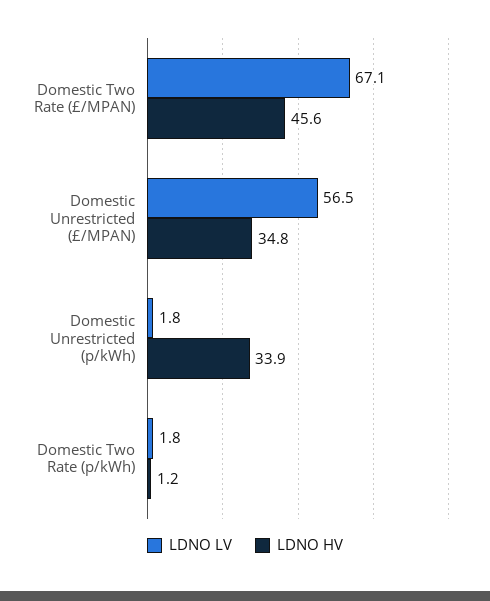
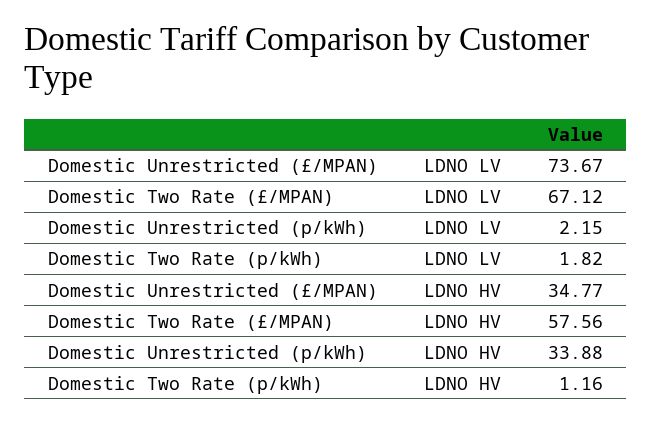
  {
    "LDNO LV": {
      "Domestic Two Rate (£/MPAN)": 67.12,
-     "Domestic Unrestricted (£/MPAN)": 56.5,
+     "Domestic Unrestricted (£/MPAN)": 73.67,
-     "Domestic Unrestricted (p/kWh)": 1.8,
+     "Domestic Unrestricted (p/kWh)": 2.15,
      "Domestic Two Rate (p/kWh)": 1.82
    },
    "LDNO HV": {
-     "Domestic Two Rate (£/MPAN)": 45.6,
+     "Domestic Two Rate (£/MPAN)": 57.56,
      "Domestic Unrestricted (£/MPAN)": 34.77,
      "Domestic Unrestricted (p/kWh)": 33.88,
      "Domestic Two Rate (p/kWh)": 1.16
    }
  }

